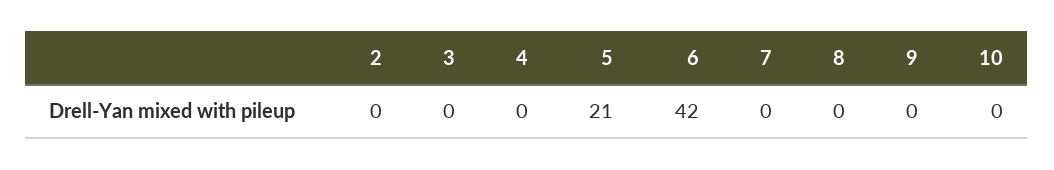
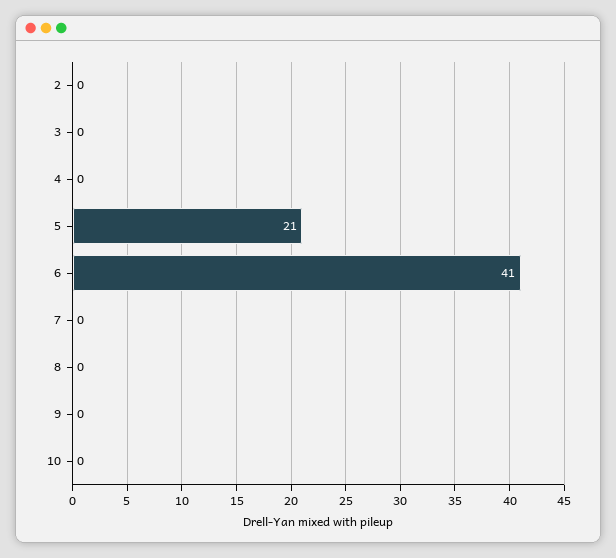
  {
    "2": 0,
    "3": 0,
    "4": 0,
    "5": 21,
-   "6": 42,
+   "6": 41,
    "7": 0,
    "8": 0,
    "9": 0,
    "10": 0
  }

